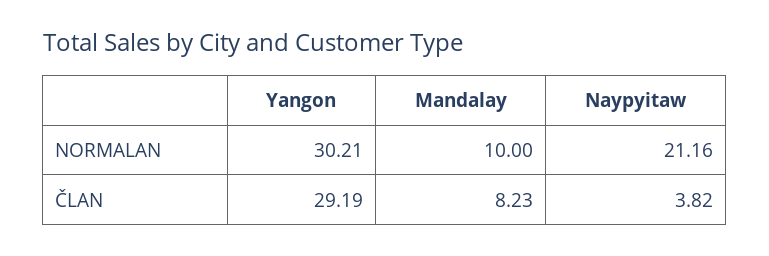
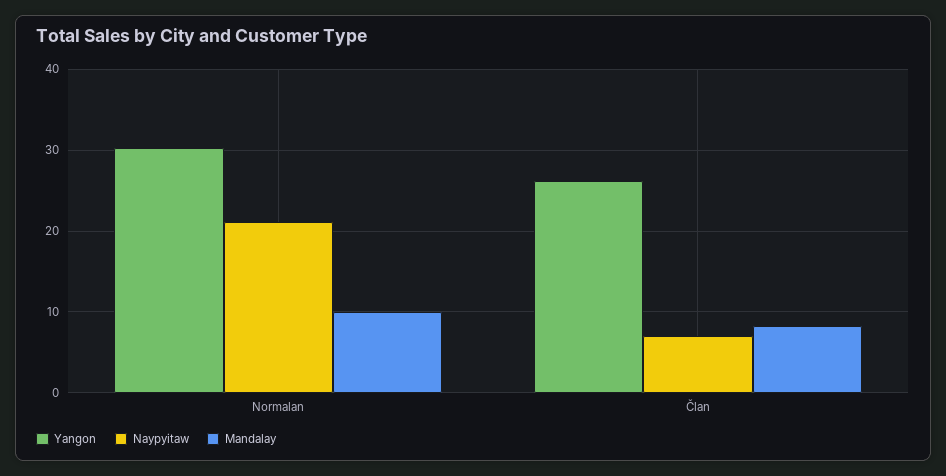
  {
    "Yangon": {
      "NORMALAN": 30.21,
-     "ČLAN": 29.19
+     "ČLAN": 26
    },
    "Mandalay": {
      "NORMALAN": 10,
      "ČLAN": 8.23
    },
    "Naypyitaw": {
      "NORMALAN": 21.16,
-     "ČLAN": 3.82
+     "ČLAN": 7
    }
  }

